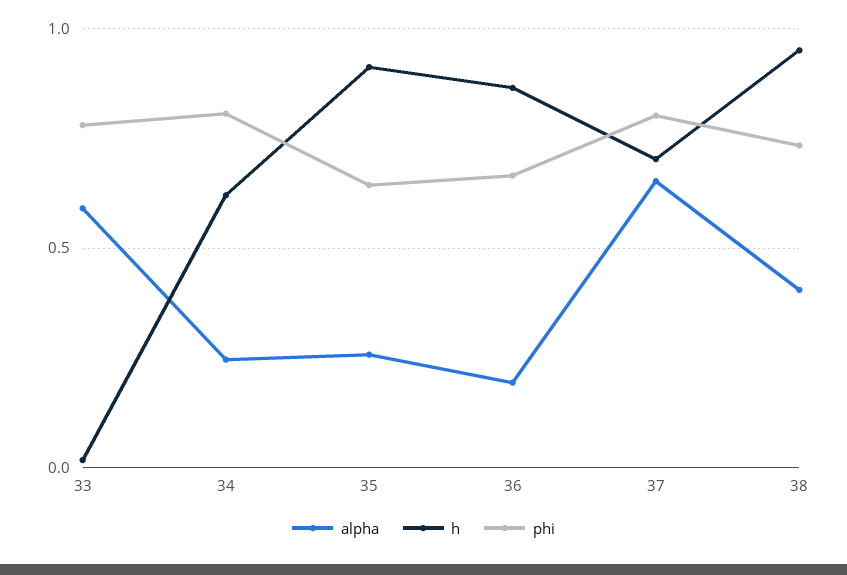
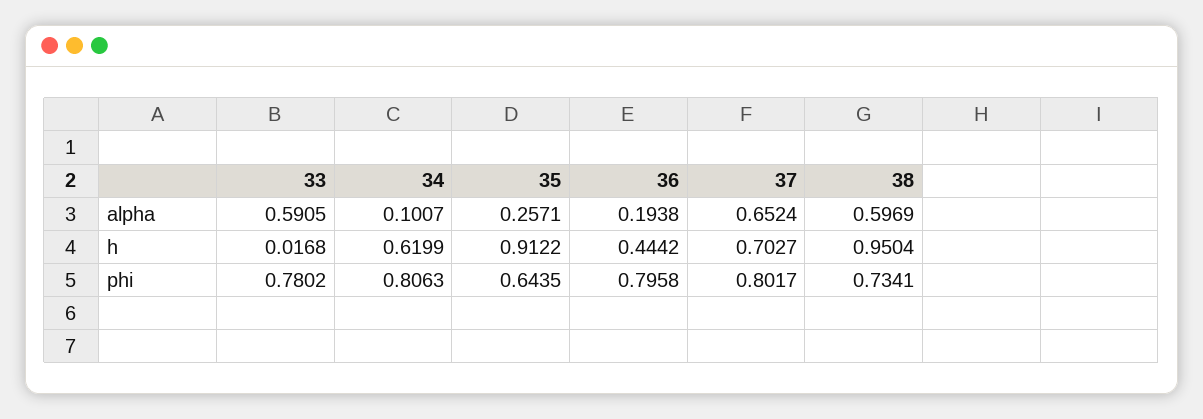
  {
    "alpha": {
      "33": 0.5905,
-     "34": 0.25,
+     "34": 0.1007,
      "35": 0.2571,
      "36": 0.1938,
      "37": 0.6524,
-     "38": 0.4
+     "38": 0.5969
    },
    "h": {
      "33": 0.0168,
      "34": 0.6199,
      "35": 0.9122,
-     "36": 0.85,
+     "36": 0.4442,
      "37": 0.7027,
      "38": 0.9504
    },
    "phi": {
      "33": 0.7802,
      "34": 0.8063,
      "35": 0.6435,
-     "36": 0.65,
+     "36": 0.7958,
      "37": 0.8017,
      "38": 0.7341
    }
  }

